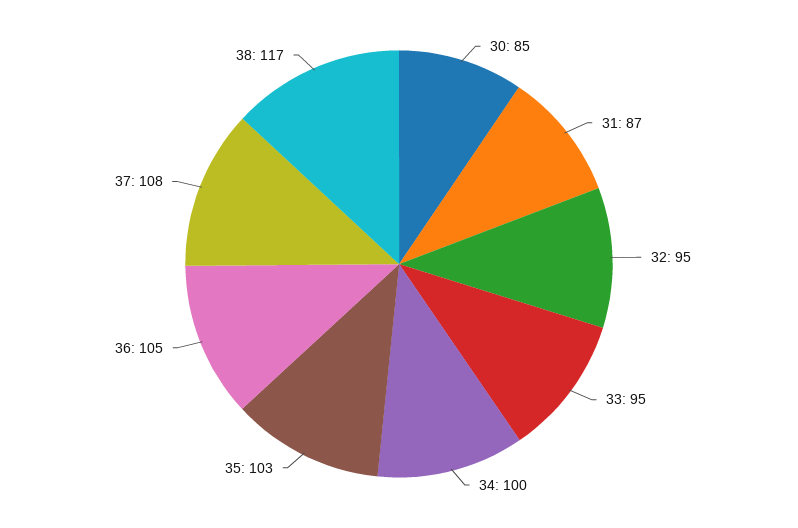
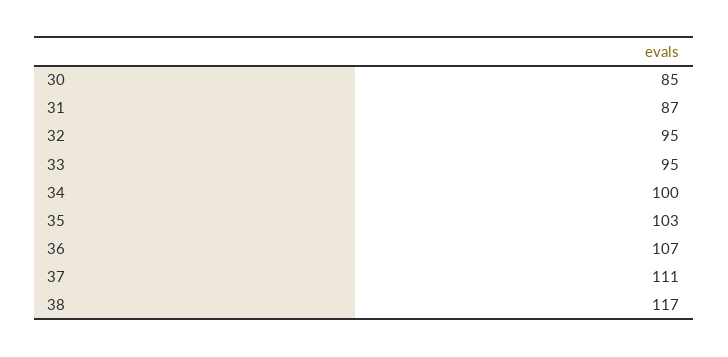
  {
    "30": 85,
    "31": 87,
    "32": 95,
    "33": 95,
    "34": 100,
    "35": 103,
-   "36": 105,
+   "36": 107,
-   "37": 108,
+   "37": 111,
    "38": 117
  }

